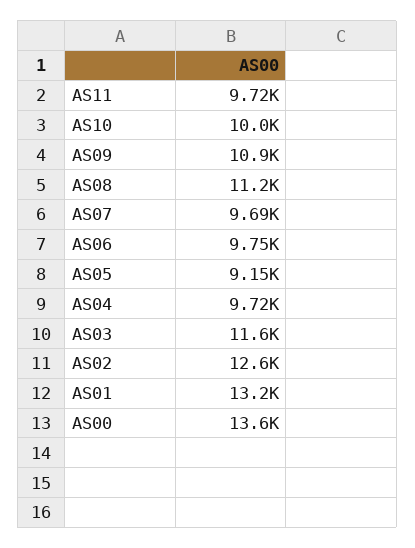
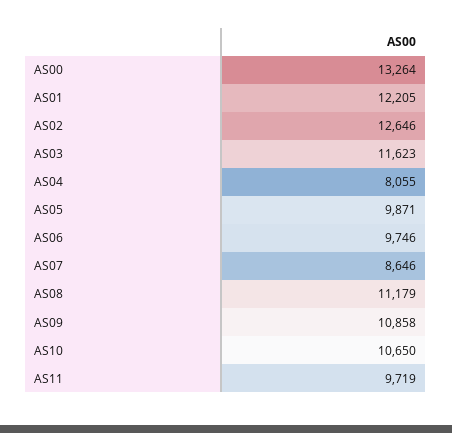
  {
    "AS11": 9719,
-   "AS10": 10000,
+   "AS10": 10650,
    "AS09": 10858,
    "AS08": 11179,
-   "AS07": 9690,
+   "AS07": 8646,
    "AS06": 9746,
-   "AS05": 9150,
+   "AS05": 9871,
-   "AS04": 9720,
+   "AS04": 8055,
    "AS03": 11623,
    "AS02": 12646,
-   "AS01": 13200,
+   "AS01": 12205,
-   "AS00": 13600
+   "AS00": 13264
  }

